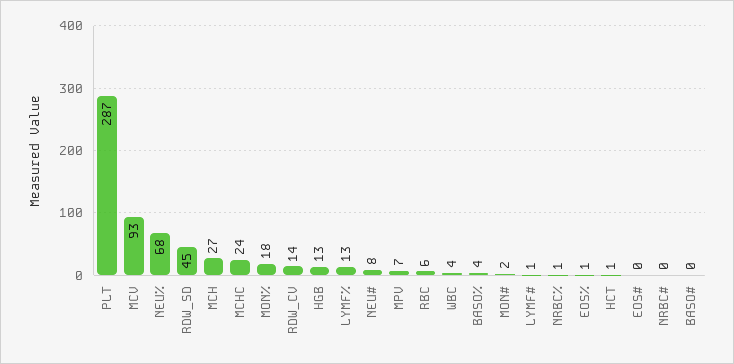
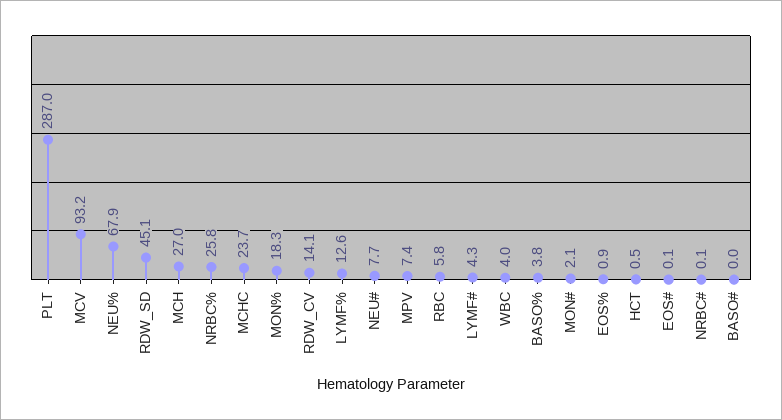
  {
    "PLT": 287,
    "MCV": 93.2,
    "NEU%": 67.9,
    "RDW_SD": 45.1,
    "MCH": 27,
    "MCHC": 23.7,
    "MON%": 18.3,
    "RDW_CV": 14.1,
-   "HGB": 13,
    "LYMF%": 12.6,
    "NEU#": 7.7,
    "MPV": 7.4,
    "RBC": 5.8,
    "WBC": 4,
    "BASO%": 3.8,
    "MON#": 2.1,
-   "LYMF#": 1,
+   "LYMF#": 4.3,
-   "NRBC%": 1,
+   "NRBC%": 25.8,
    "EOS%": 0.9,
    "HCT": 0.5,
    "EOS#": 0.1,
    "NRBC#": 0.1,
    "BASO#": 0
  }

